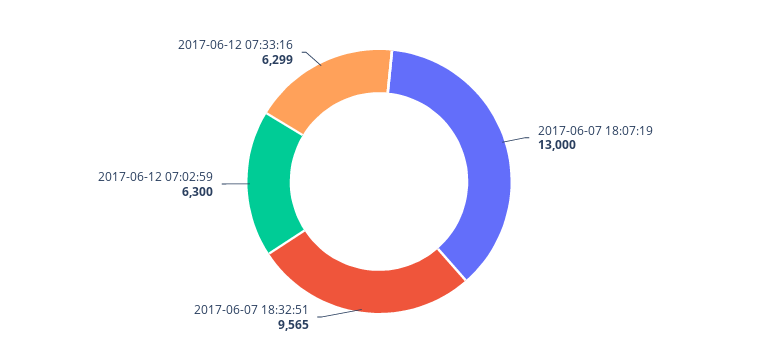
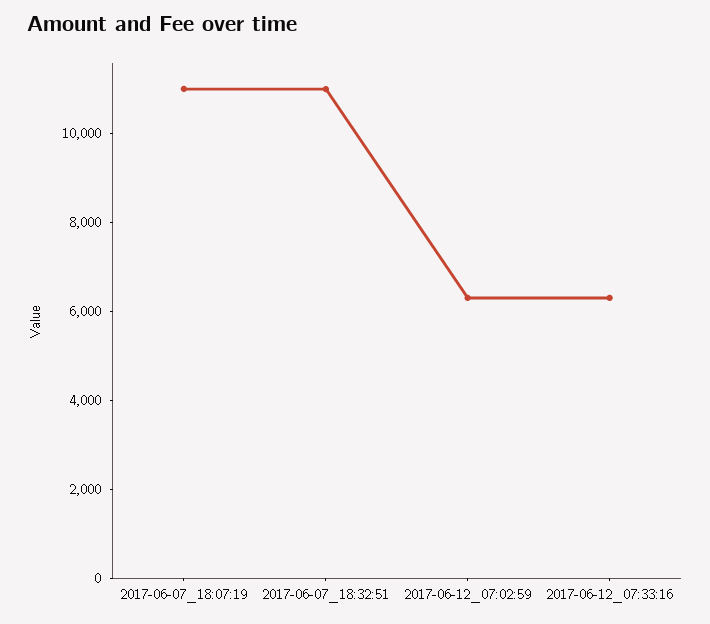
  {
-   "2017-06-07 18:07:19": 13000,
+   "2017-06-07 18:07:19": 11000,
-   "2017-06-07 18:32:51": 9565,
+   "2017-06-07 18:32:51": 11000,
    "2017-06-12 07:02:59": 6300,
    "2017-06-12 07:33:16": 6299
  }

